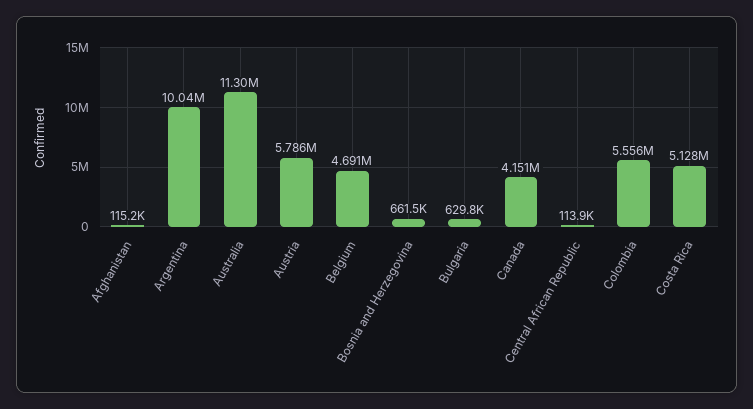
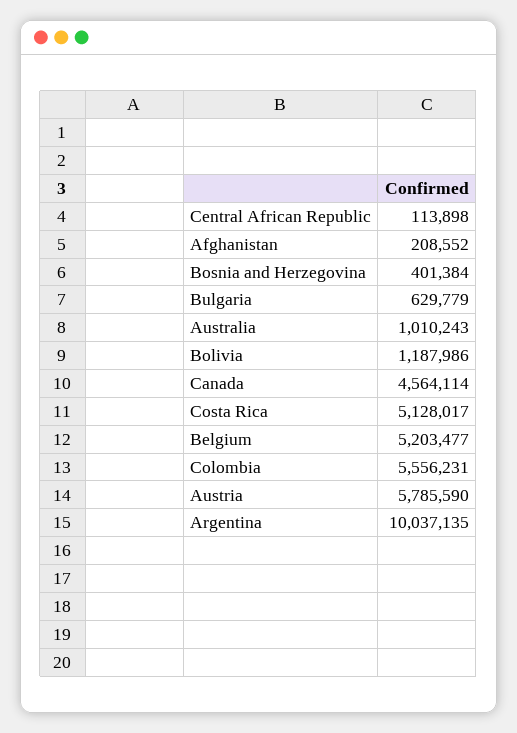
  {
-   "Afghanistan": 115200,
+   "Afghanistan": 208552,
    "Argentina": 10037135,
-   "Australia": 11300000,
+   "Australia": 1010243,
    "Austria": 5785590,
-   "Belgium": 4691000,
+   "Belgium": 5203477,
-   "Bosnia and Herzegovina": 661500,
+   "Bosnia and Herzegovina": 401384,
    "Bulgaria": 629779,
-   "Canada": 4151000,
+   "Canada": 4564114,
    "Central African Republic": 113898,
    "Colombia": 5556231,
-   "Costa Rica": 5128017
+   "Costa Rica": 5128017,
+   "Bolivia": 1187986
  }

